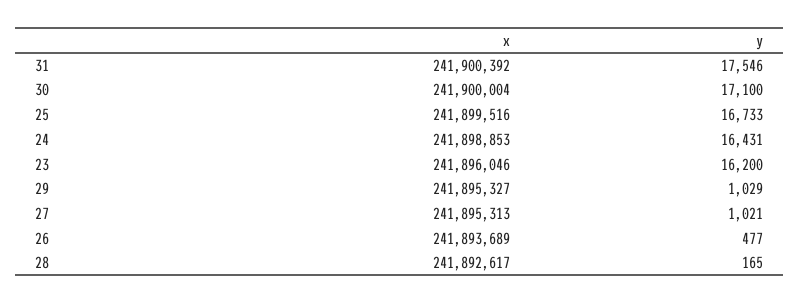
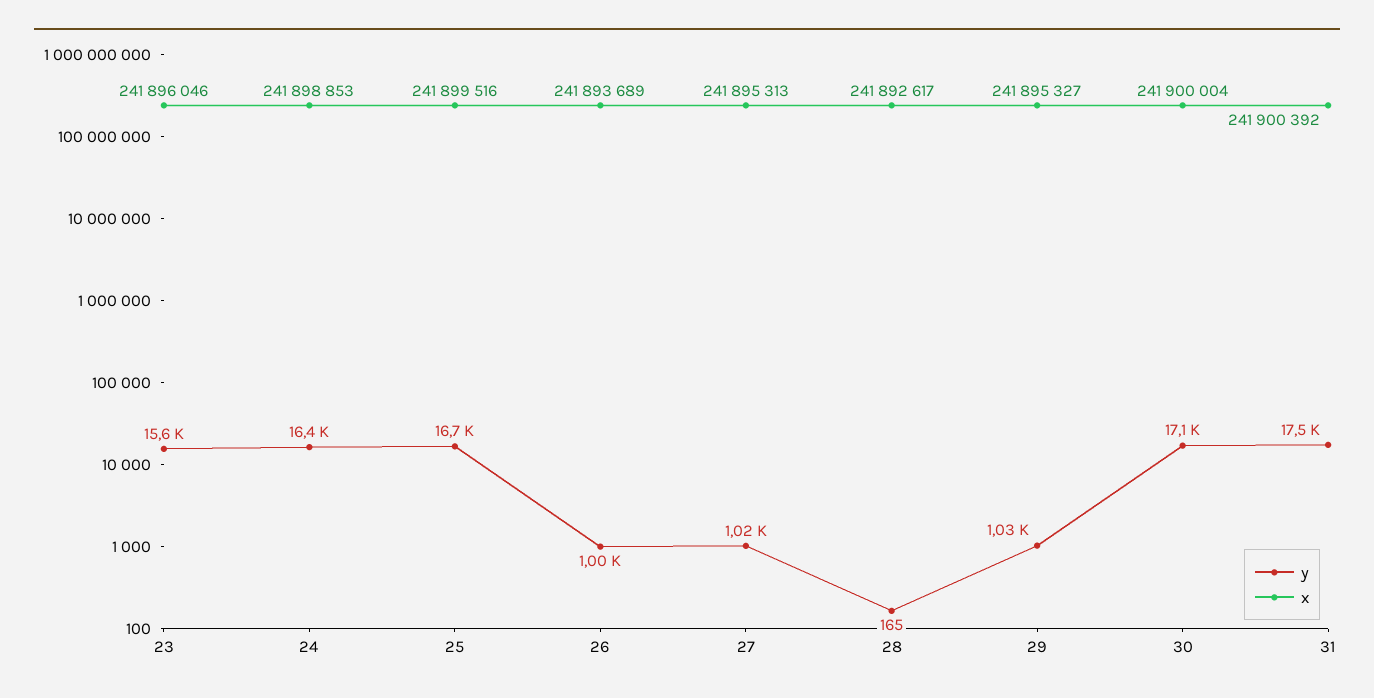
  {
    "x": {
      "31": 241900392,
      "30": 241900004,
      "25": 241899516,
      "24": 241898853,
      "23": 241896046,
      "29": 241895327,
      "27": 241895313,
      "26": 241893689,
      "28": 241892617
    },
    "y": {
      "31": 17546,
      "30": 17100,
      "25": 16733,
      "24": 16431,
-     "23": 16200,
+     "23": 15600,
      "29": 1029,
      "27": 1021,
-     "26": 477,
+     "26": 1000,
      "28": 165
    }
  }

